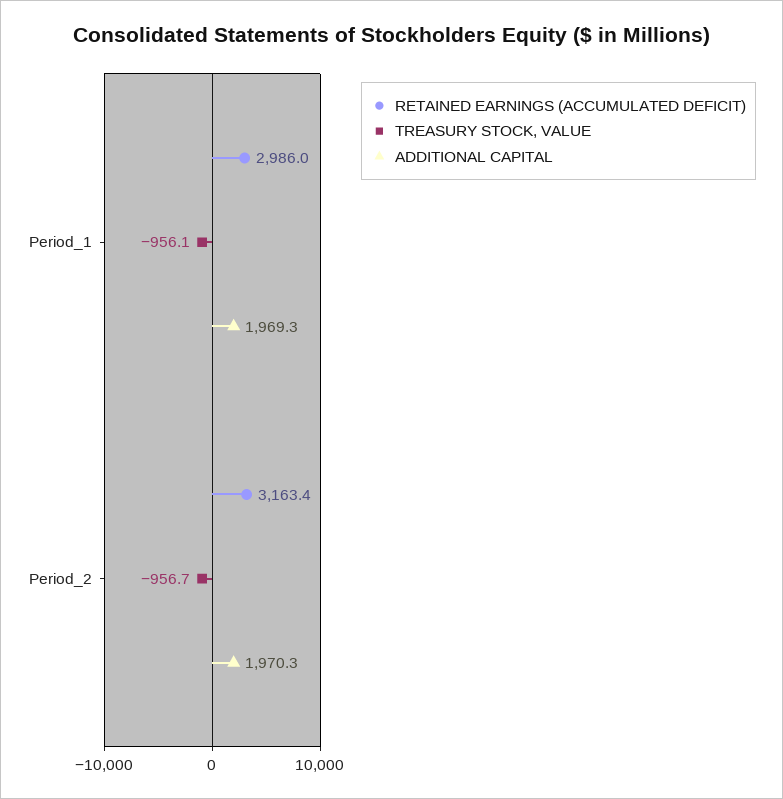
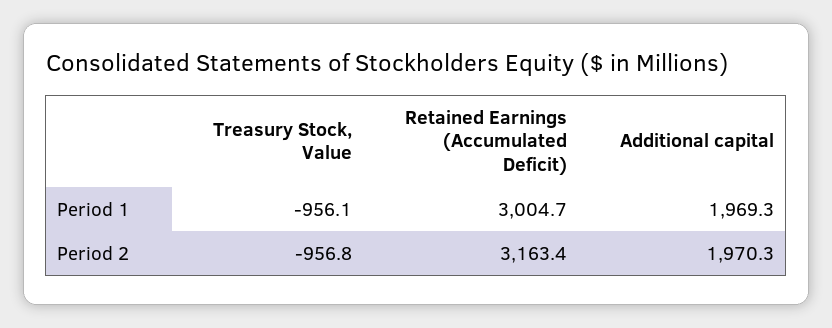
  {
    "RETAINED EARNINGS (ACCUMULATED DEFICIT)": {
-     "Period_1": 2986,
+     "Period_1": 3004.7,
      "Period_2": 3163.4
    },
    "TREASURY STOCK, VALUE": {
      "Period_1": -956.1,
-     "Period_2": -956.7
+     "Period_2": -956.8
    },
    "ADDITIONAL CAPITAL": {
      "Period_1": 1969.3,
      "Period_2": 1970.3
    }
  }

